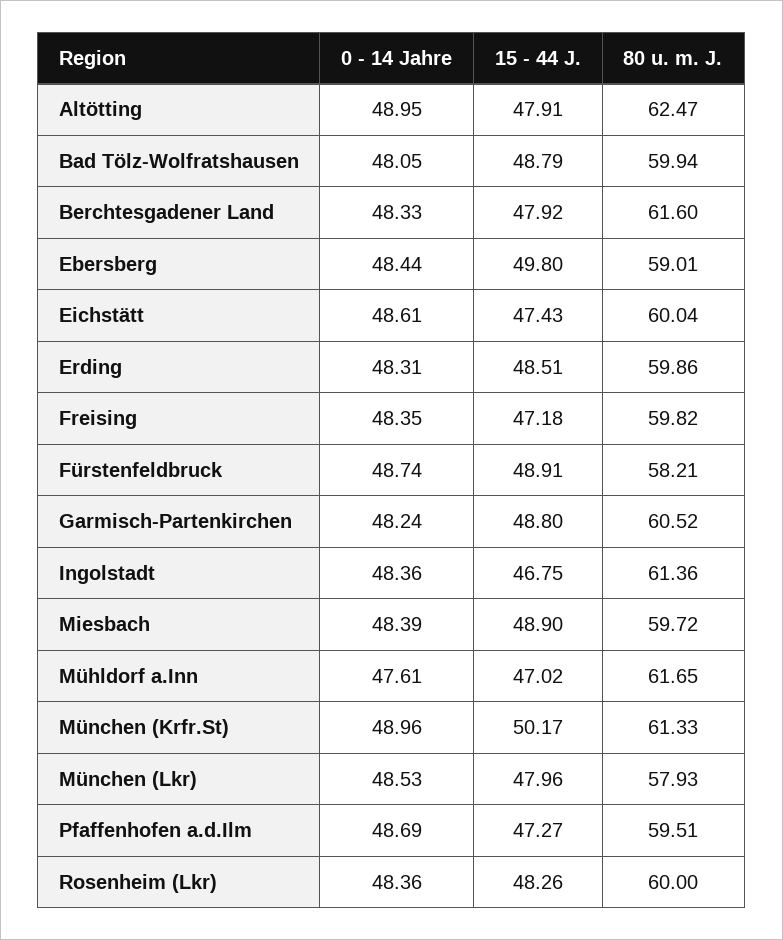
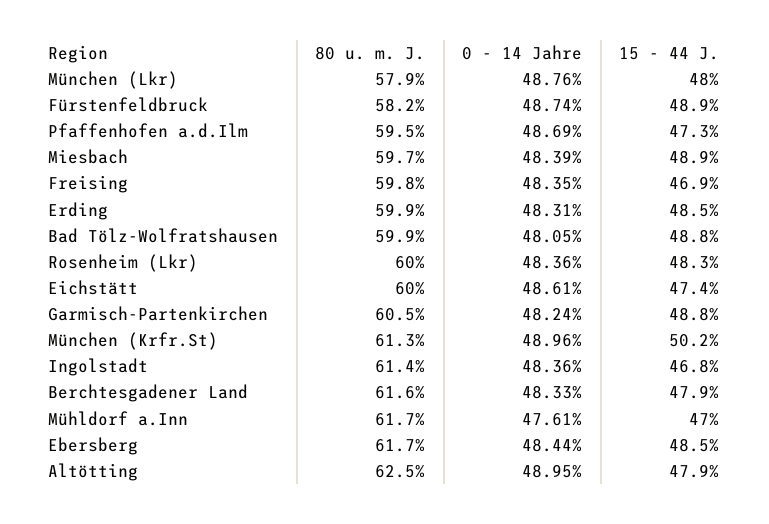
  {
    "0 - 14 Jahre": {
      "Altötting": 48.95,
      "Bad Tölz-Wolfratshausen": 48.05,
      "Berchtesgadener Land": 48.33,
      "Ebersberg": 48.44,
      "Eichstätt": 48.61,
      "Erding": 48.31,
      "Freising": 48.35,
      "Fürstenfeldbruck": 48.74,
      "Garmisch-Partenkirchen": 48.24,
      "Ingolstadt": 48.36,
      "Miesbach": 48.39,
      "Mühldorf a.Inn": 47.61,
      "München (Krfr.St)": 48.96,
-     "München (Lkr)": 48.53,
+     "München (Lkr)": 48.76,
      "Pfaffenhofen a.d.Ilm": 48.69,
      "Rosenheim (Lkr)": 48.36
    },
    "15 - 44 J.": {
      "Altötting": 47.91,
      "Bad Tölz-Wolfratshausen": 48.79,
      "Berchtesgadener Land": 47.92,
-     "Ebersberg": 49.8,
+     "Ebersberg": 48.5,
      "Eichstätt": 47.43,
      "Erding": 48.51,
-     "Freising": 47.18,
+     "Freising": 46.9,
      "Fürstenfeldbruck": 48.91,
      "Garmisch-Partenkirchen": 48.8,
      "Ingolstadt": 46.75,
      "Miesbach": 48.9,
      "Mühldorf a.Inn": 47.02,
      "München (Krfr.St)": 50.17,
      "München (Lkr)": 47.96,
      "Pfaffenhofen a.d.Ilm": 47.27,
      "Rosenheim (Lkr)": 48.26
    },
    "80 u. m. J.": {
      "Altötting": 62.47,
      "Bad Tölz-Wolfratshausen": 59.94,
      "Berchtesgadener Land": 61.6,
-     "Ebersberg": 59.01,
+     "Ebersberg": 61.7,
      "Eichstätt": 60.04,
      "Erding": 59.86,
      "Freising": 59.82,
      "Fürstenfeldbruck": 58.21,
      "Garmisch-Partenkirchen": 60.52,
      "Ingolstadt": 61.36,
      "Miesbach": 59.72,
      "Mühldorf a.Inn": 61.65,
      "München (Krfr.St)": 61.33,
      "München (Lkr)": 57.93,
      "Pfaffenhofen a.d.Ilm": 59.51,
      "Rosenheim (Lkr)": 60
    }
  }

